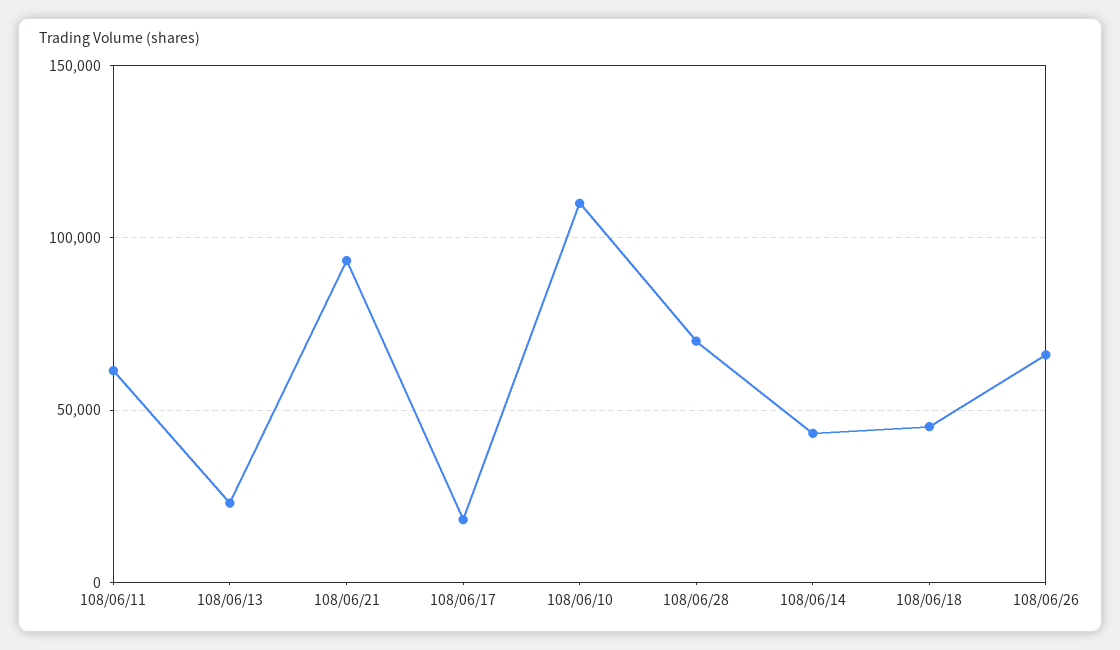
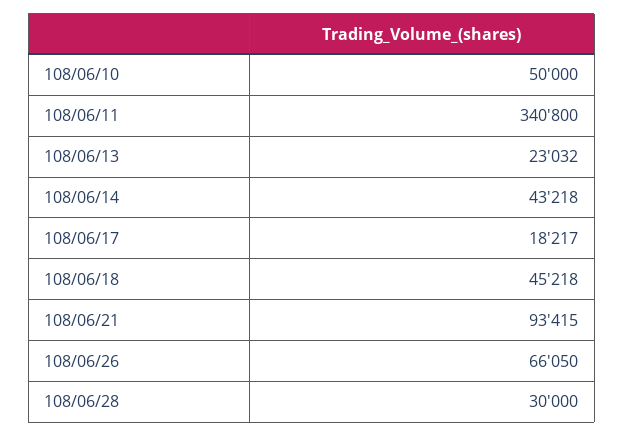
  {
-   "108/06/11": 60000,
+   "108/06/11": 340800,
    "108/06/13": 23032,
    "108/06/21": 93415,
    "108/06/17": 18217,
-   "108/06/10": 110000,
+   "108/06/10": 50000,
-   "108/06/28": 70000,
+   "108/06/28": 30000,
    "108/06/14": 43218,
    "108/06/18": 45218,
    "108/06/26": 66050
  }

